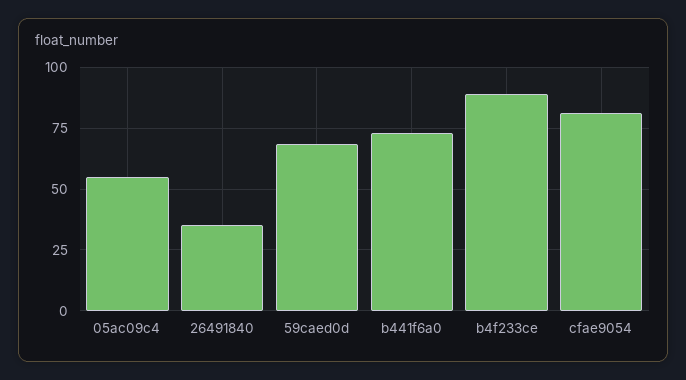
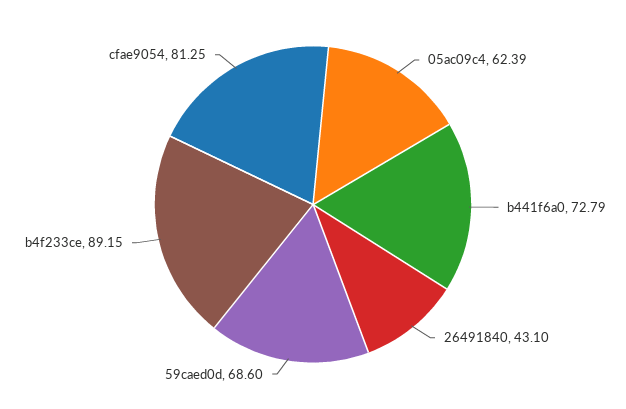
  {
-   "05ac09c4": 55,
+   "05ac09c4": 62.39,
-   "26491840": 35,
+   "26491840": 43.1,
    "59caed0d": 68.6,
    "b441f6a0": 72.79,
    "b4f233ce": 89.15,
    "cfae9054": 81.25
  }

